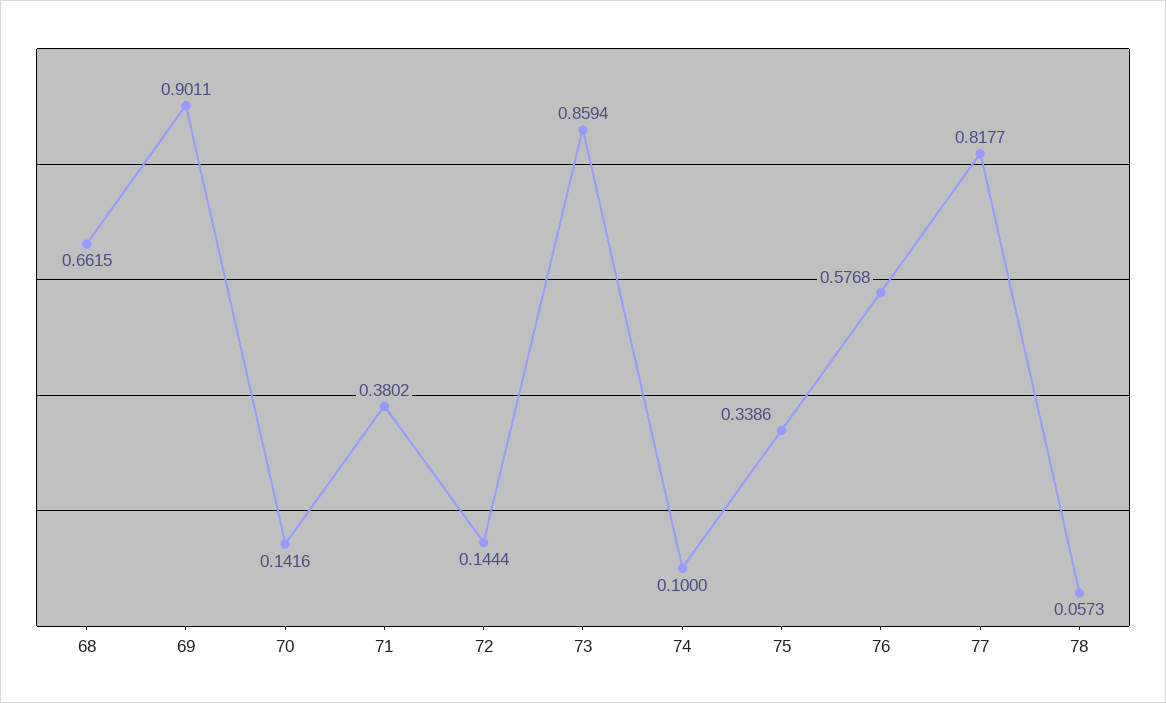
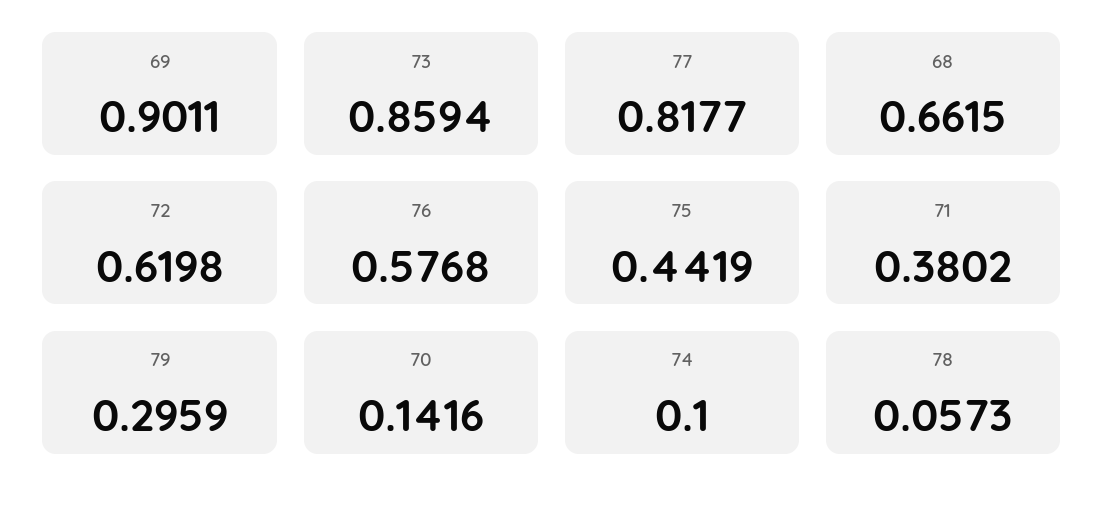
  {
    "68": 0.6615,
    "69": 0.9011,
    "70": 0.1416,
    "71": 0.3802,
-   "72": 0.1444,
+   "72": 0.6198,
    "73": 0.8594,
    "74": 0.1,
-   "75": 0.3386,
+   "75": 0.4419,
    "76": 0.5768,
    "77": 0.8177,
-   "78": 0.0573
+   "78": 0.0573,
+   "79": 0.2959
  }

